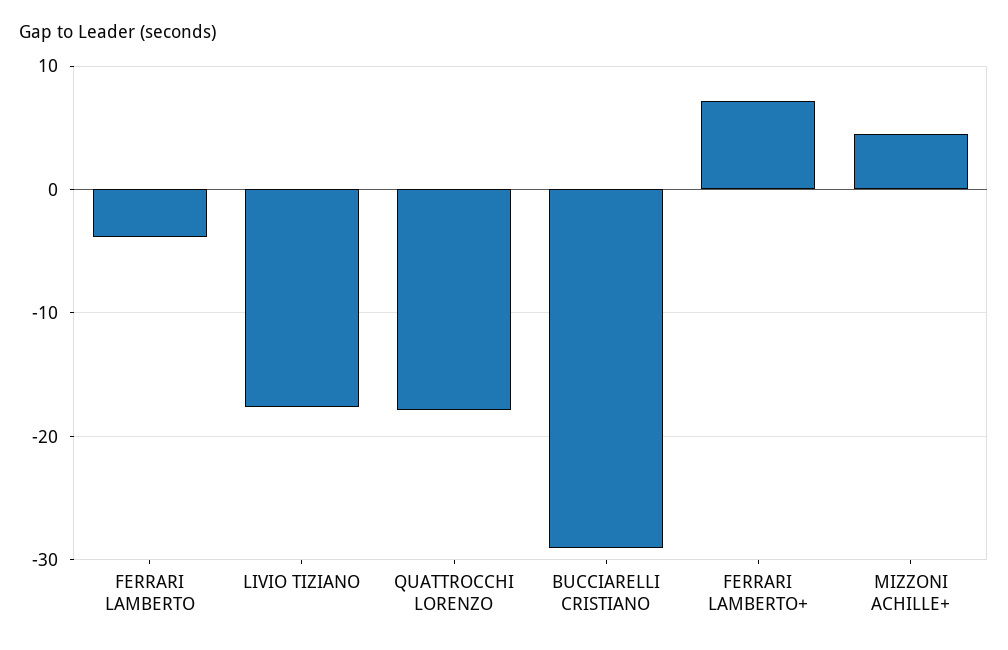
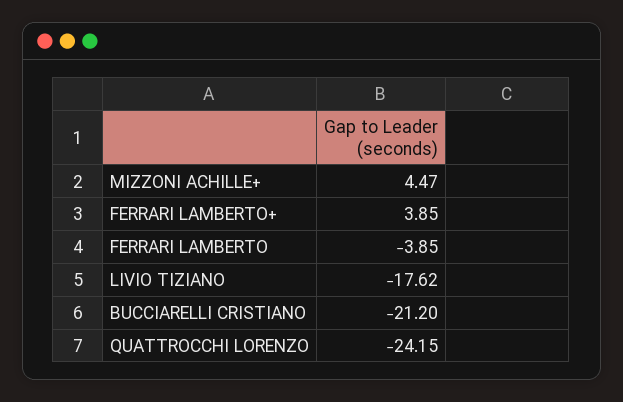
  {
    "FERRARI LAMBERTO": -3.85,
    "LIVIO TIZIANO": -17.62,
-   "QUATTROCCHI LORENZO": -18,
+   "QUATTROCCHI LORENZO": -24.15,
-   "BUCCIARELLI CRISTIANO": -29,
+   "BUCCIARELLI CRISTIANO": -21.2,
-   "FERRARI LAMBERTO+": 7,
+   "FERRARI LAMBERTO+": 3.85,
    "MIZZONI ACHILLE+": 4.47
  }

